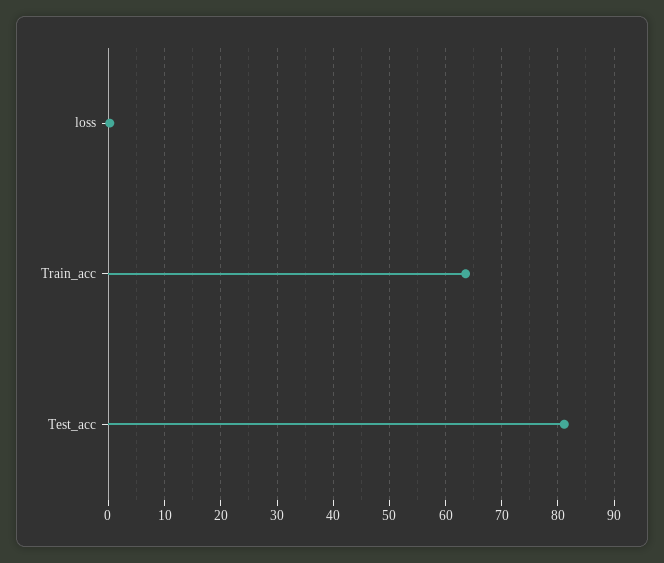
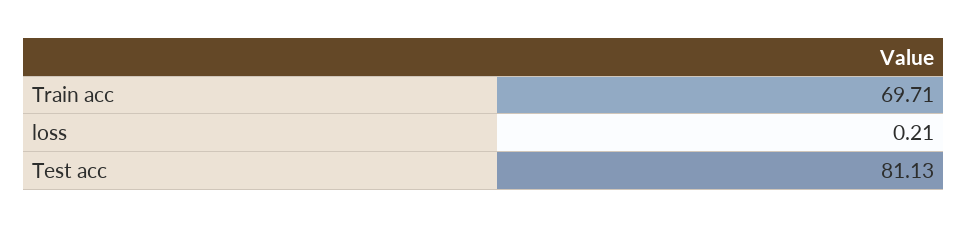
  {
    "loss": 0.21,
-   "Train_acc": 64,
+   "Train_acc": 69.71,
    "Test_acc": 81.13
  }

